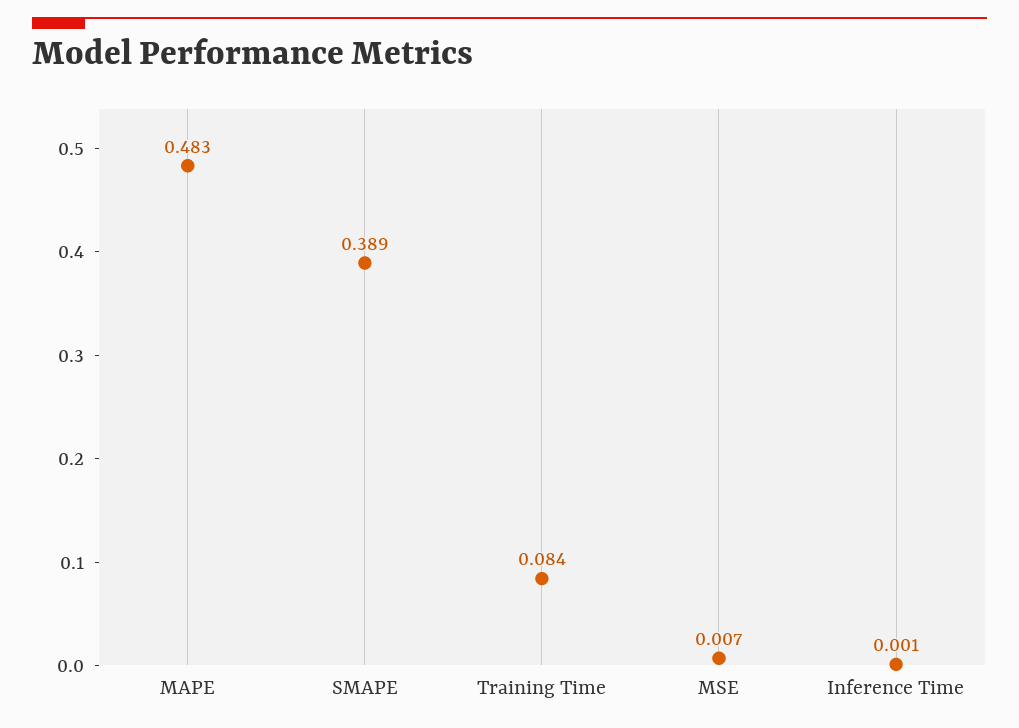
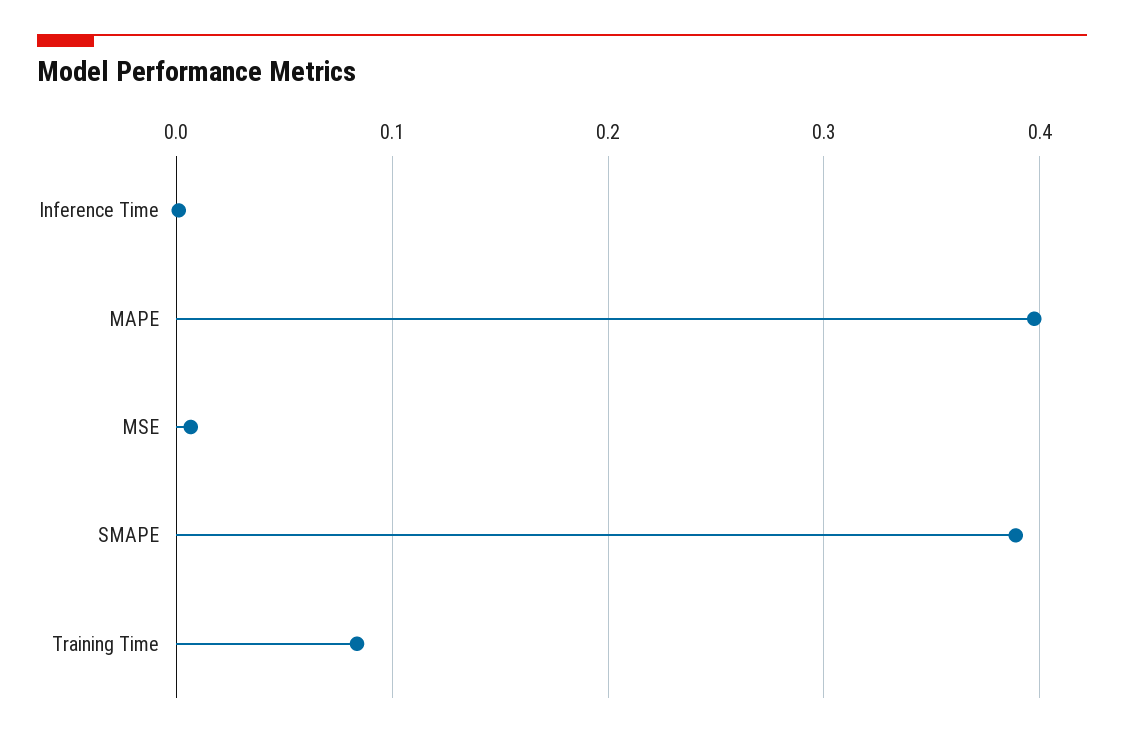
  {
-   "MAPE": 0.483,
+   "MAPE": 0.4,
    "SMAPE": 0.389,
    "Training Time": 0.084,
    "MSE": 0.007,
    "Inference Time": 0.001
  }

